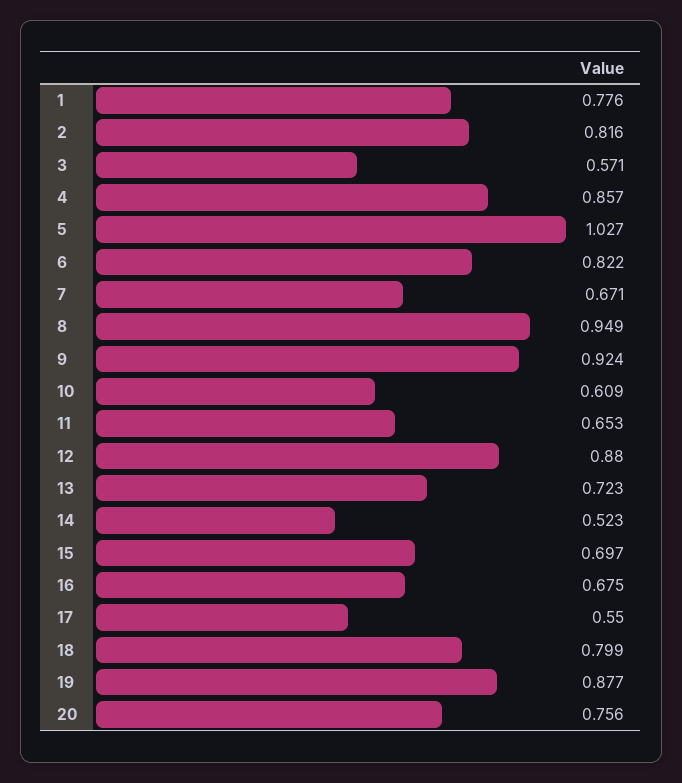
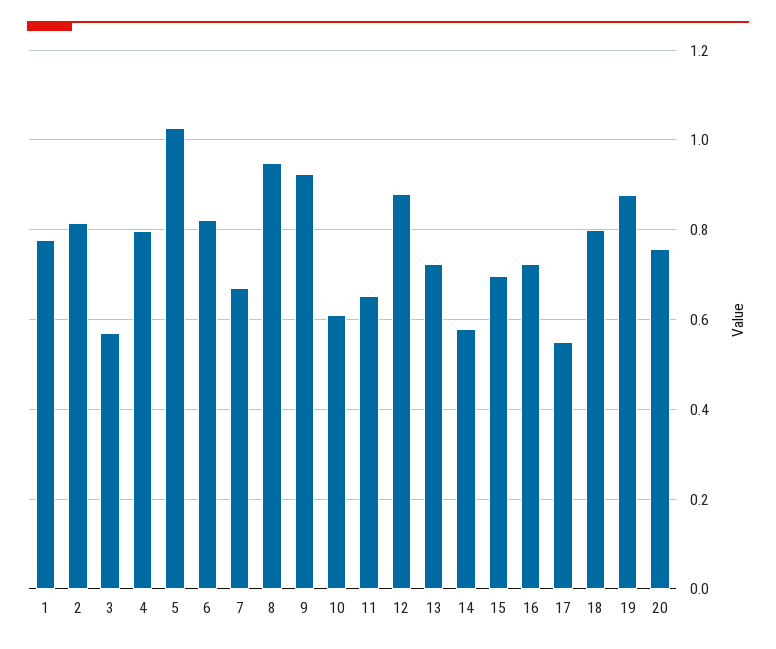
  {
    "1": 0.776,
    "2": 0.816,
    "3": 0.571,
-   "4": 0.857,
+   "4": 0.8,
    "5": 1.027,
    "6": 0.822,
    "7": 0.671,
    "8": 0.949,
    "9": 0.924,
    "10": 0.609,
    "11": 0.653,
    "12": 0.88,
    "13": 0.723,
-   "14": 0.523,
+   "14": 0.58,
    "15": 0.697,
-   "16": 0.675,
+   "16": 0.72,
    "17": 0.55,
    "18": 0.799,
    "19": 0.877,
    "20": 0.756
  }

